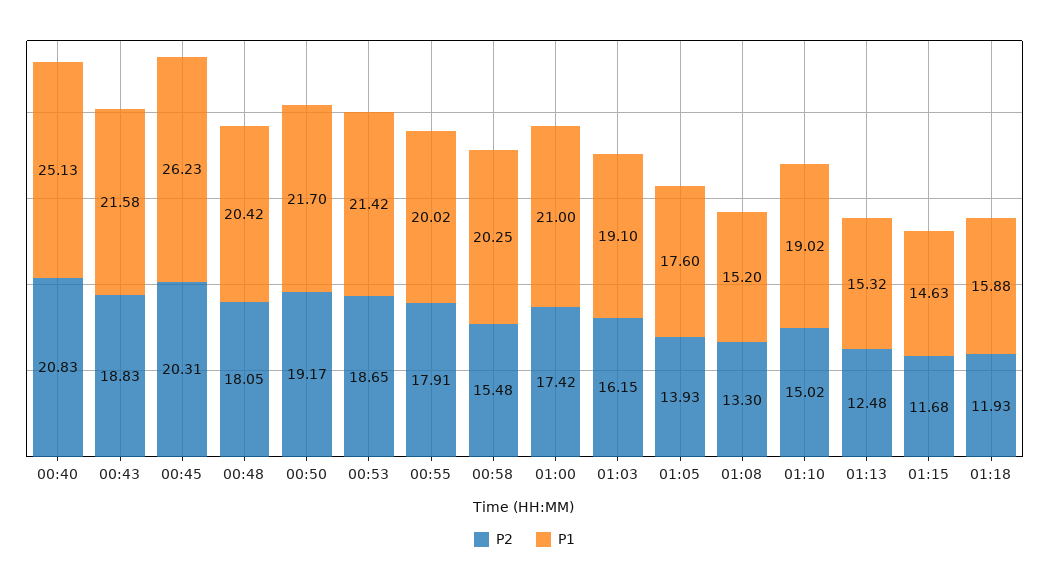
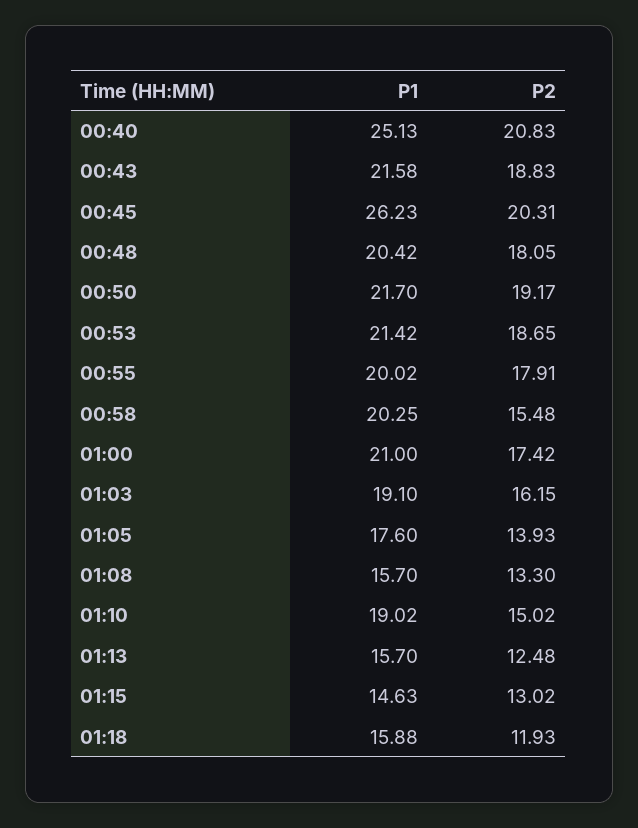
  {
    "P2": {
      "00:40": 20.83,
      "00:43": 18.83,
      "00:45": 20.31,
      "00:48": 18.05,
      "00:50": 19.17,
      "00:53": 18.65,
      "00:55": 17.91,
      "00:58": 15.48,
      "01:00": 17.42,
      "01:03": 16.15,
      "01:05": 13.93,
      "01:08": 13.3,
      "01:10": 15.02,
      "01:13": 12.48,
-     "01:15": 11.68,
+     "01:15": 13.02,
      "01:18": 11.93
    },
    "P1": {
      "00:40": 25.13,
      "00:43": 21.58,
      "00:45": 26.23,
      "00:48": 20.42,
      "00:50": 21.7,
      "00:53": 21.42,
      "00:55": 20.02,
      "00:58": 20.25,
      "01:00": 21,
      "01:03": 19.1,
      "01:05": 17.6,
-     "01:08": 15.2,
+     "01:08": 15.7,
      "01:10": 19.02,
-     "01:13": 15.32,
+     "01:13": 15.7,
      "01:15": 14.63,
      "01:18": 15.88
    }
  }

